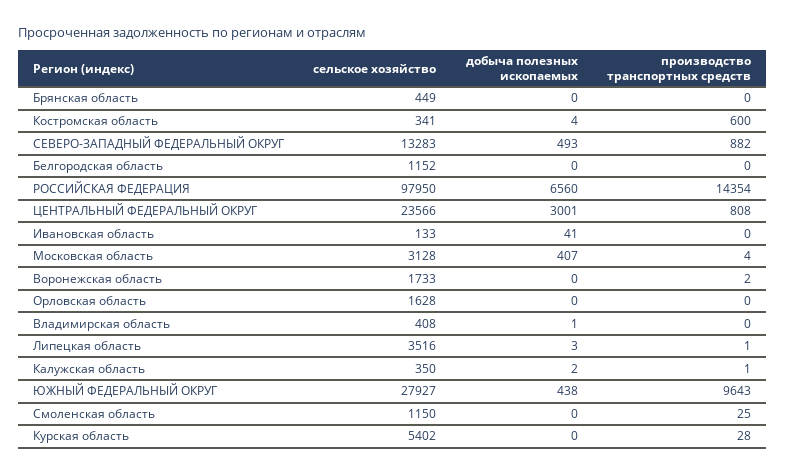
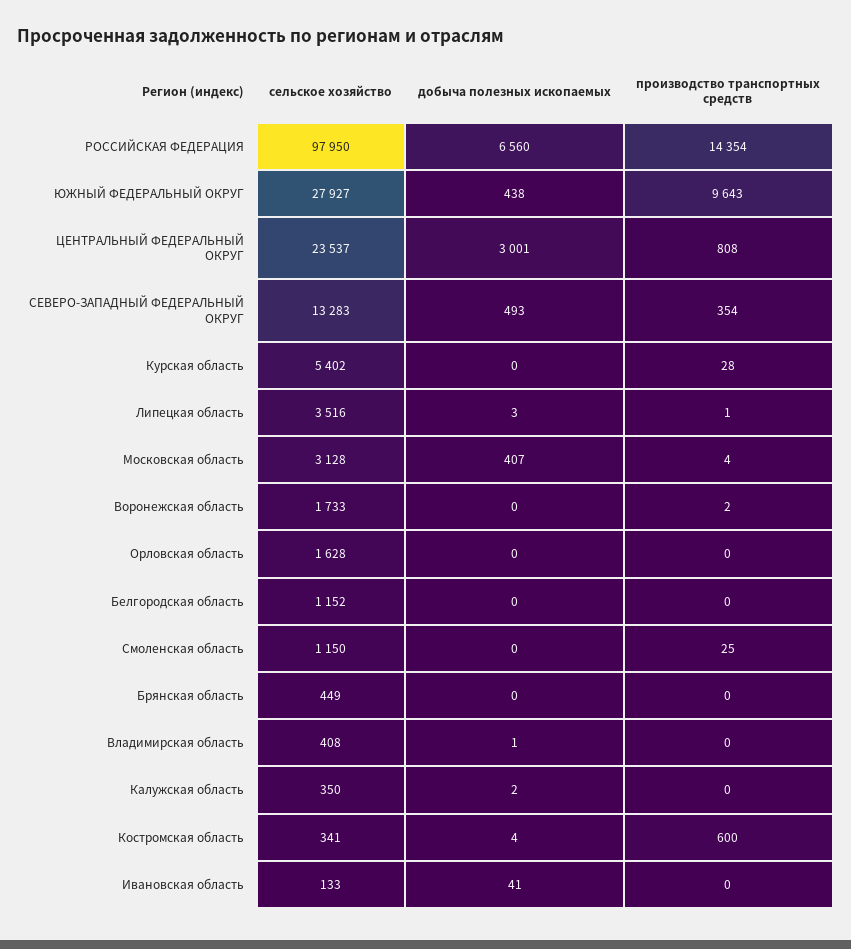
  {
    "сельское хозяйство": {
      "Брянская область": 449,
      "Костромская область": 341,
      "СЕВЕРО-ЗАПАДНЫЙ ФЕДЕРАЛЬНЫЙ ОКРУГ": 13283,
      "Белгородская область": 1152,
      "РОССИЙСКАЯ ФЕДЕРАЦИЯ": 97950,
-     "ЦЕНТРАЛЬНЫЙ ФЕДЕРАЛЬНЫЙ ОКРУГ": 23566,
+     "ЦЕНТРАЛЬНЫЙ ФЕДЕРАЛЬНЫЙ ОКРУГ": 23537,
      "Ивановская область": 133,
      "Московская область": 3128,
      "Воронежская область": 1733,
      "Орловская область": 1628,
      "Владимирская область": 408,
      "Липецкая область": 3516,
      "Калужская область": 350,
      "ЮЖНЫЙ ФЕДЕРАЛЬНЫЙ ОКРУГ": 27927,
      "Смоленская область": 1150,
      "Курская область": 5402
    },
    "добыча полезных ископаемых": {
      "Брянская область": 0,
      "Костромская область": 4,
      "СЕВЕРО-ЗАПАДНЫЙ ФЕДЕРАЛЬНЫЙ ОКРУГ": 493,
      "Белгородская область": 0,
      "РОССИЙСКАЯ ФЕДЕРАЦИЯ": 6560,
      "ЦЕНТРАЛЬНЫЙ ФЕДЕРАЛЬНЫЙ ОКРУГ": 3001,
      "Ивановская область": 41,
      "Московская область": 407,
      "Воронежская область": 0,
      "Орловская область": 0,
      "Владимирская область": 1,
      "Липецкая область": 3,
      "Калужская область": 2,
      "ЮЖНЫЙ ФЕДЕРАЛЬНЫЙ ОКРУГ": 438,
      "Смоленская область": 0,
      "Курская область": 0
    },
    "производство транспортных средств": {
      "Брянская область": 0,
      "Костромская область": 600,
-     "СЕВЕРО-ЗАПАДНЫЙ ФЕДЕРАЛЬНЫЙ ОКРУГ": 882,
+     "СЕВЕРО-ЗАПАДНЫЙ ФЕДЕРАЛЬНЫЙ ОКРУГ": 354,
      "Белгородская область": 0,
      "РОССИЙСКАЯ ФЕДЕРАЦИЯ": 14354,
      "ЦЕНТРАЛЬНЫЙ ФЕДЕРАЛЬНЫЙ ОКРУГ": 808,
      "Ивановская область": 0,
      "Московская область": 4,
      "Воронежская область": 2,
      "Орловская область": 0,
      "Владимирская область": 0,
      "Липецкая область": 1,
-     "Калужская область": 1,
+     "Калужская область": 0,
      "ЮЖНЫЙ ФЕДЕРАЛЬНЫЙ ОКРУГ": 9643,
      "Смоленская область": 25,
      "Курская область": 28
    }
  }

